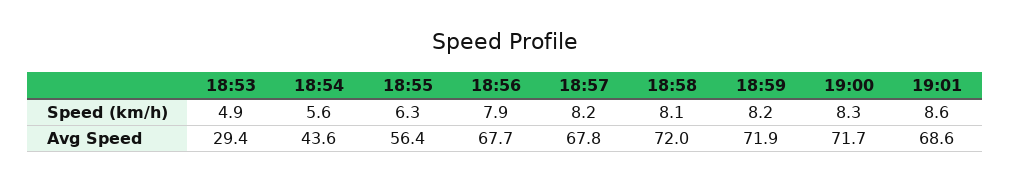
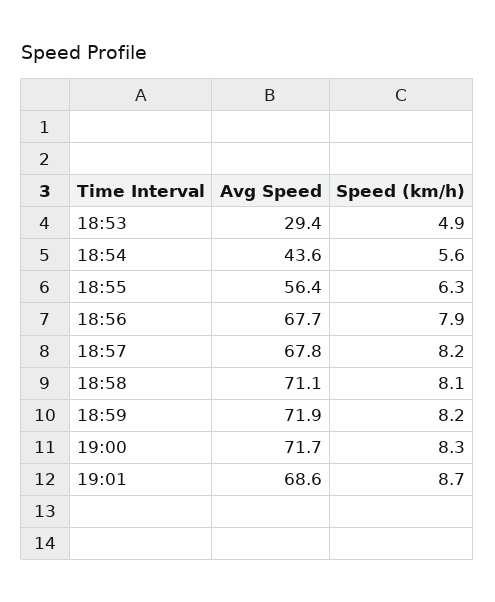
  {
    "18:53": {
      "Speed (km/h)": 4.9,
      "Avg Speed": 29.4
    },
    "18:54": {
      "Speed (km/h)": 5.6,
      "Avg Speed": 43.6
    },
    "18:55": {
      "Speed (km/h)": 6.3,
      "Avg Speed": 56.4
    },
    "18:56": {
      "Speed (km/h)": 7.9,
      "Avg Speed": 67.7
    },
    "18:57": {
      "Speed (km/h)": 8.2,
      "Avg Speed": 67.8
    },
    "18:58": {
      "Speed (km/h)": 8.1,
-     "Avg Speed": 72
+     "Avg Speed": 71.1
    },
    "18:59": {
      "Speed (km/h)": 8.2,
      "Avg Speed": 71.9
    },
    "19:00": {
      "Speed (km/h)": 8.3,
      "Avg Speed": 71.7
    },
    "19:01": {
-     "Speed (km/h)": 8.6,
+     "Speed (km/h)": 8.7,
      "Avg Speed": 68.6
    }
  }

